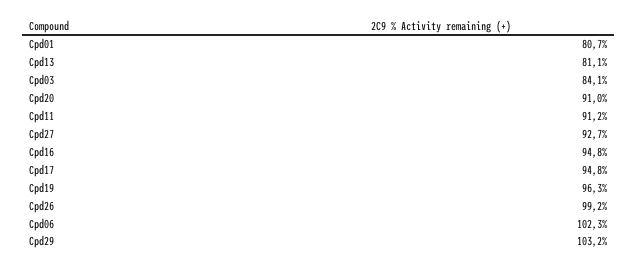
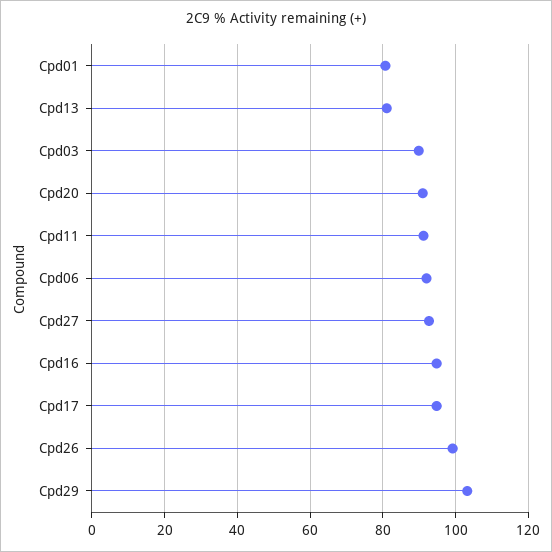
  {
    "Cpd01": 80.7,
    "Cpd13": 81.1,
-   "Cpd03": 84.1,
+   "Cpd03": 90,
    "Cpd20": 91,
    "Cpd11": 91.2,
    "Cpd27": 92.7,
    "Cpd16": 94.8,
    "Cpd17": 94.8,
-   "Cpd19": 96.3,
    "Cpd26": 99.2,
-   "Cpd06": 102.3,
+   "Cpd06": 92,
    "Cpd29": 103.2
  }

